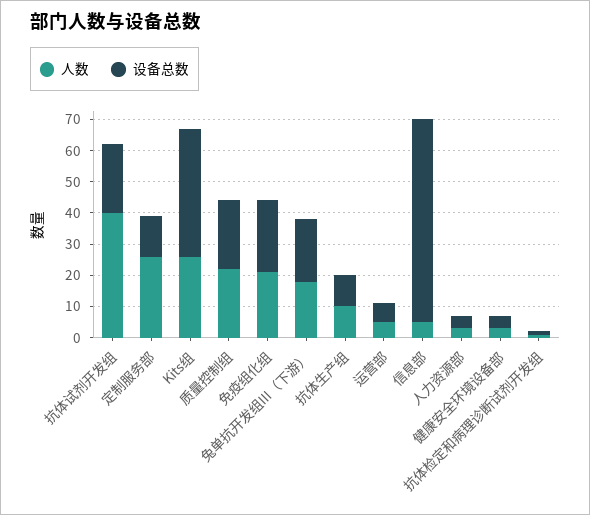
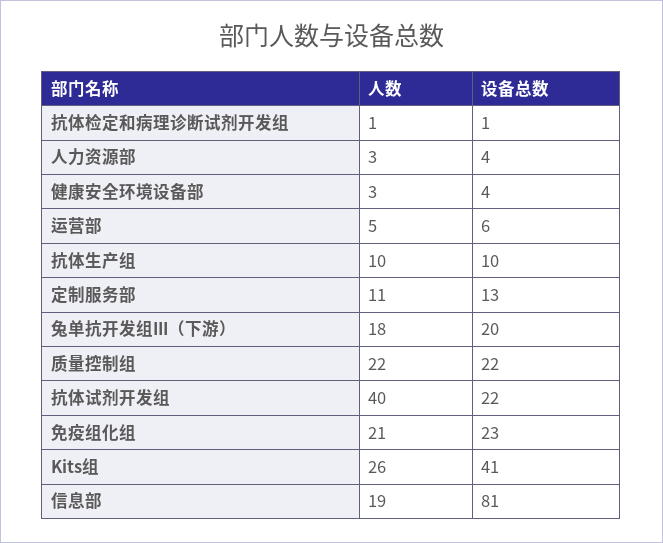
  {
    "人数": {
      "抗体试剂开发组": 40,
-     "定制服务部": 25,
+     "定制服务部": 11,
      "Kits组": 26,
      "质量控制组": 22,
      "免疫组化组": 21,
      "兔单抗开发组III（下游）": 18,
      "抗体生产组": 10,
      "运营部": 5,
-     "信息部": 5,
+     "信息部": 19,
      "人力资源部": 3,
      "健康安全环境设备部": 3,
      "抗体检定和病理诊断试剂开发组": 1
    },
    "设备总数": {
      "抗体试剂开发组": 22,
      "定制服务部": 13,
      "Kits组": 41,
      "质量控制组": 22,
      "免疫组化组": 23,
      "兔单抗开发组III（下游）": 20,
      "抗体生产组": 10,
      "运营部": 6,
-     "信息部": 65,
+     "信息部": 81,
      "人力资源部": 4,
      "健康安全环境设备部": 4,
      "抗体检定和病理诊断试剂开发组": 1
    }
  }

